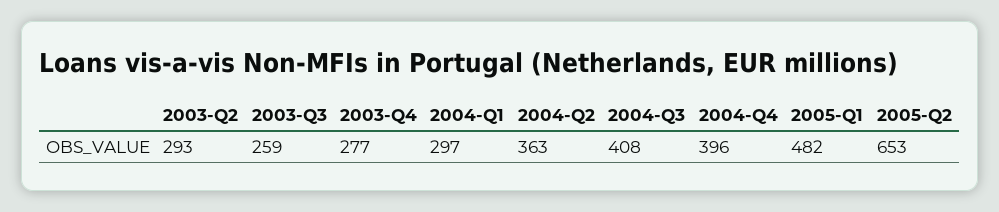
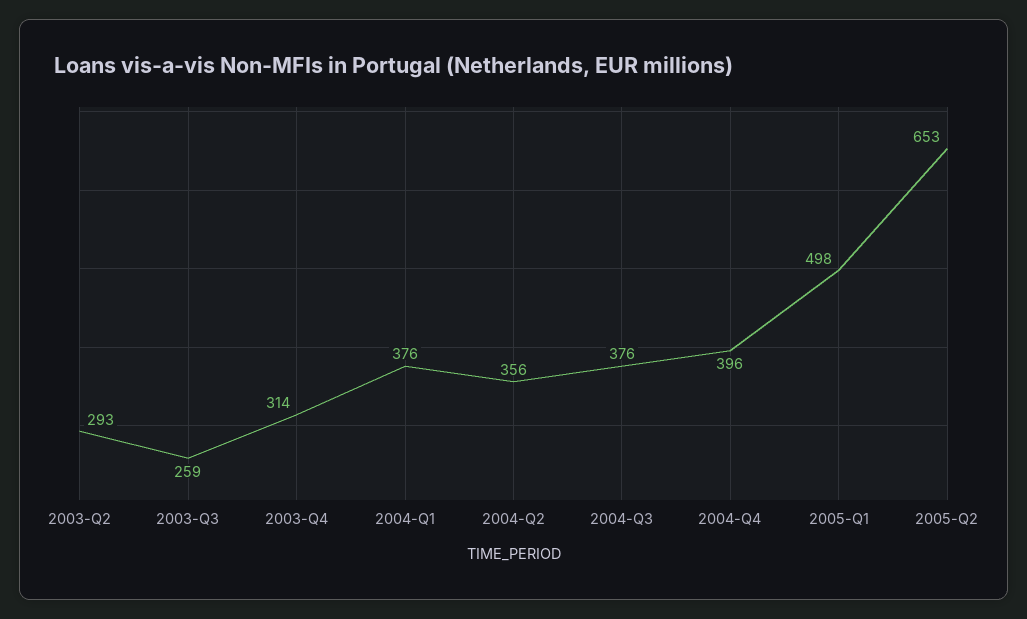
  {
    "2003-Q2": 293,
    "2003-Q3": 259,
-   "2003-Q4": 277,
+   "2003-Q4": 314,
-   "2004-Q1": 297,
+   "2004-Q1": 376,
-   "2004-Q2": 363,
+   "2004-Q2": 356,
-   "2004-Q3": 408,
+   "2004-Q3": 376,
    "2004-Q4": 396,
-   "2005-Q1": 482,
+   "2005-Q1": 498,
    "2005-Q2": 653
  }

